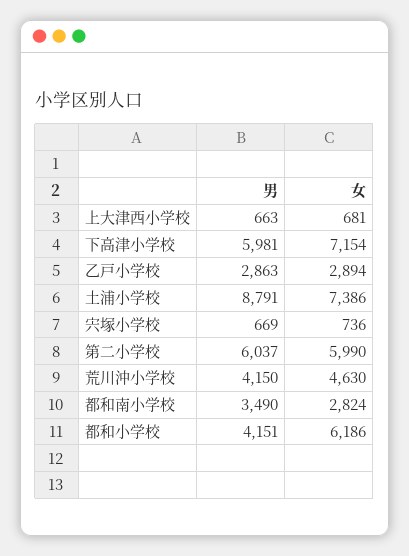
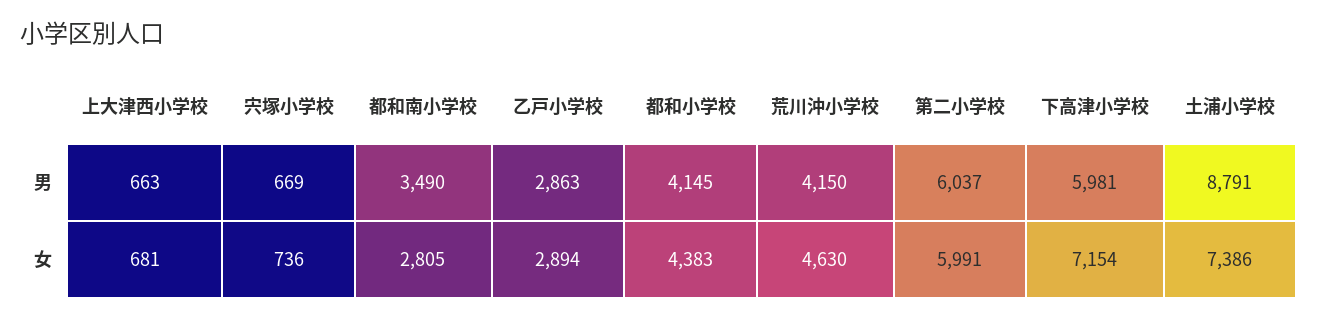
  {
    "男": {
      "上大津西小学校": 663,
      "下高津小学校": 5981,
      "乙戸小学校": 2863,
      "土浦小学校": 8791,
      "宍塚小学校": 669,
      "第二小学校": 6037,
      "荒川沖小学校": 4150,
      "都和南小学校": 3490,
-     "都和小学校": 4151
+     "都和小学校": 4145
    },
    "女": {
      "上大津西小学校": 681,
      "下高津小学校": 7154,
      "乙戸小学校": 2894,
      "土浦小学校": 7386,
      "宍塚小学校": 736,
-     "第二小学校": 5990,
+     "第二小学校": 5991,
      "荒川沖小学校": 4630,
-     "都和南小学校": 2824,
+     "都和南小学校": 2805,
-     "都和小学校": 6186
+     "都和小学校": 4383
    }
  }

